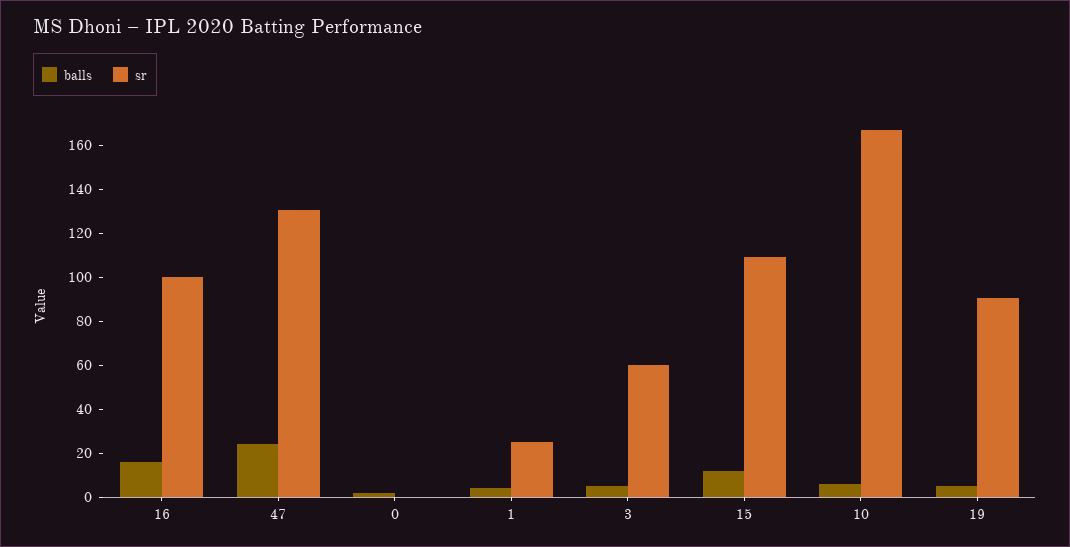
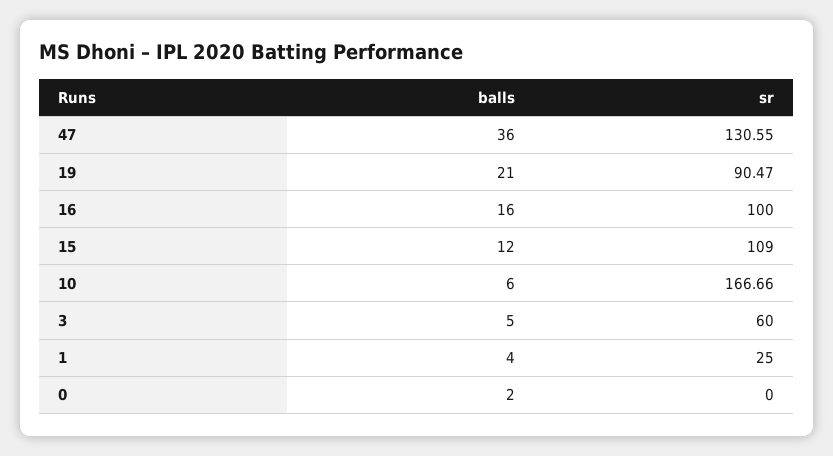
  {
    "balls": {
      "16": 16,
-     "47": 25,
+     "47": 36,
      "0": 2,
      "1": 4,
      "3": 5,
      "15": 12,
      "10": 6,
-     "19": 5
+     "19": 21
    },
    "sr": {
      "16": 100,
      "47": 130.55,
      "0": 0,
      "1": 25,
      "3": 60,
      "15": 109,
      "10": 166.66,
      "19": 90.47
    }
  }

